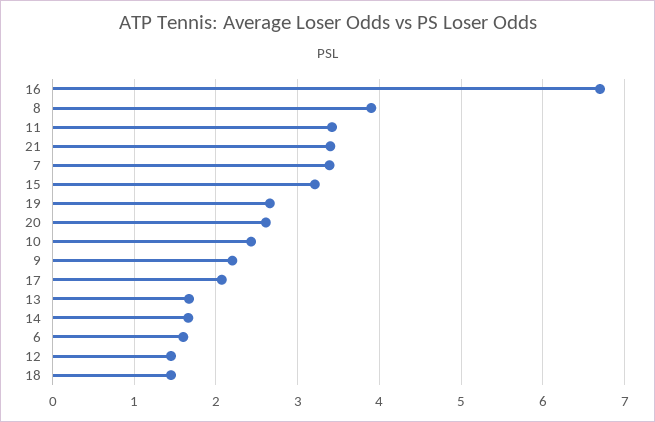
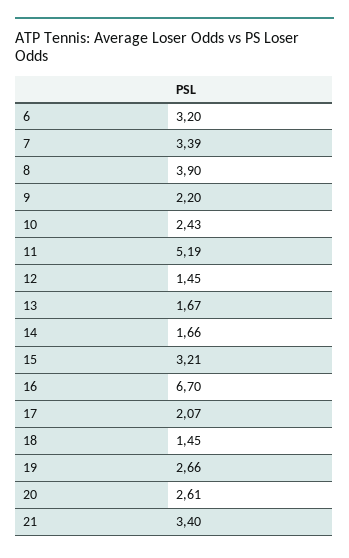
  {
    "16": 6.7,
    "8": 3.9,
-   "11": 3.4,
+   "11": 5.19,
    "21": 3.4,
    "7": 3.39,
    "15": 3.21,
    "19": 2.66,
    "20": 2.61,
    "10": 2.43,
    "9": 2.2,
    "17": 2.07,
    "13": 1.67,
    "14": 1.66,
-   "6": 1.6,
+   "6": 3.2,
    "12": 1.45,
    "18": 1.45
  }

